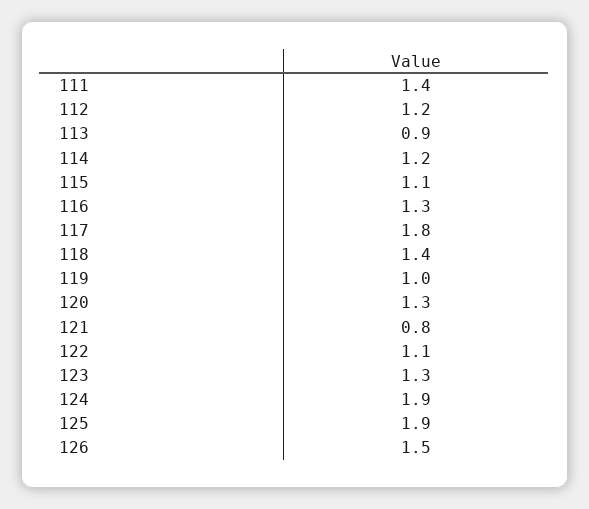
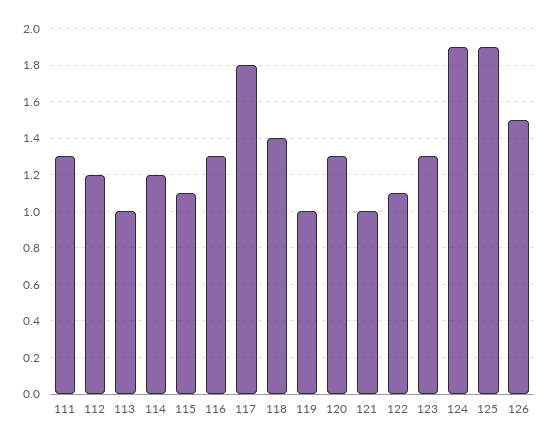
  {
-   "111": 1.4,
+   "111": 1.3,
    "112": 1.2,
-   "113": 0.9,
+   "113": 1,
    "114": 1.2,
    "115": 1.1,
    "116": 1.3,
    "117": 1.8,
    "118": 1.4,
    "119": 1,
    "120": 1.3,
-   "121": 0.8,
+   "121": 1,
    "122": 1.1,
    "123": 1.3,
    "124": 1.9,
    "125": 1.9,
    "126": 1.5
  }

